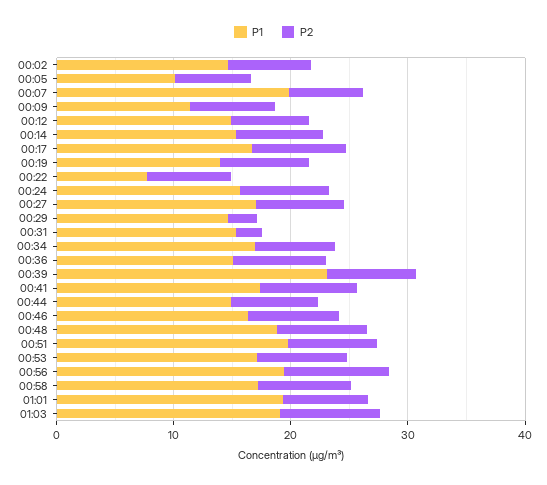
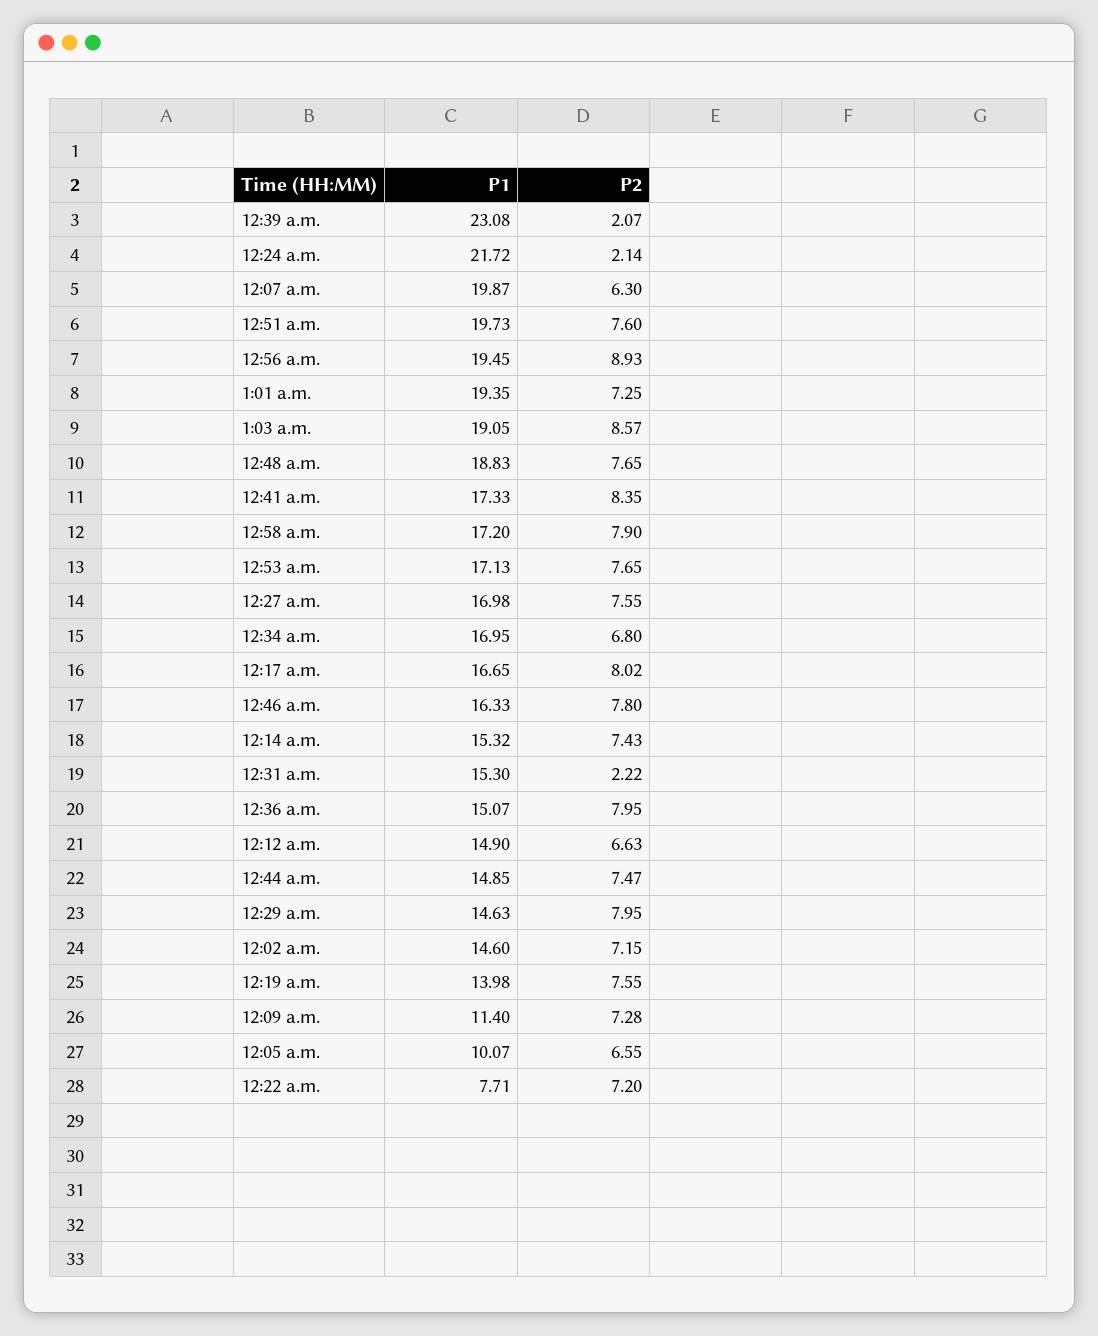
  {
    "P1": {
      "00:02": 14.6,
      "00:05": 10.07,
      "00:07": 19.87,
      "00:09": 11.4,
      "00:12": 14.9,
      "00:14": 15.32,
      "00:17": 16.65,
      "00:19": 13.98,
      "00:22": 7.71,
-     "00:24": 16,
+     "00:24": 21.72,
      "00:27": 16.98,
      "00:29": 14.63,
      "00:31": 15.3,
      "00:34": 16.95,
      "00:36": 15.07,
      "00:39": 23.08,
      "00:41": 17.33,
      "00:44": 14.85,
      "00:46": 16.33,
      "00:48": 18.83,
      "00:51": 19.73,
      "00:53": 17.13,
      "00:56": 19.45,
      "00:58": 17.2,
      "01:01": 19.35,
      "01:03": 19.05
    },
    "P2": {
      "00:02": 7.15,
      "00:05": 6.55,
      "00:07": 6.3,
      "00:09": 7.28,
      "00:12": 6.63,
      "00:14": 7.43,
      "00:17": 8.02,
      "00:19": 7.55,
      "00:22": 7.2,
-     "00:24": 8,
+     "00:24": 2.14,
      "00:27": 7.55,
-     "00:29": 2,
+     "00:29": 7.95,
      "00:31": 2.22,
      "00:34": 6.8,
      "00:36": 7.95,
-     "00:39": 8,
+     "00:39": 2.07,
      "00:41": 8.35,
      "00:44": 7.47,
      "00:46": 7.8,
      "00:48": 7.65,
      "00:51": 7.6,
      "00:53": 7.65,
      "00:56": 8.93,
      "00:58": 7.9,
      "01:01": 7.25,
      "01:03": 8.57
    }
  }

